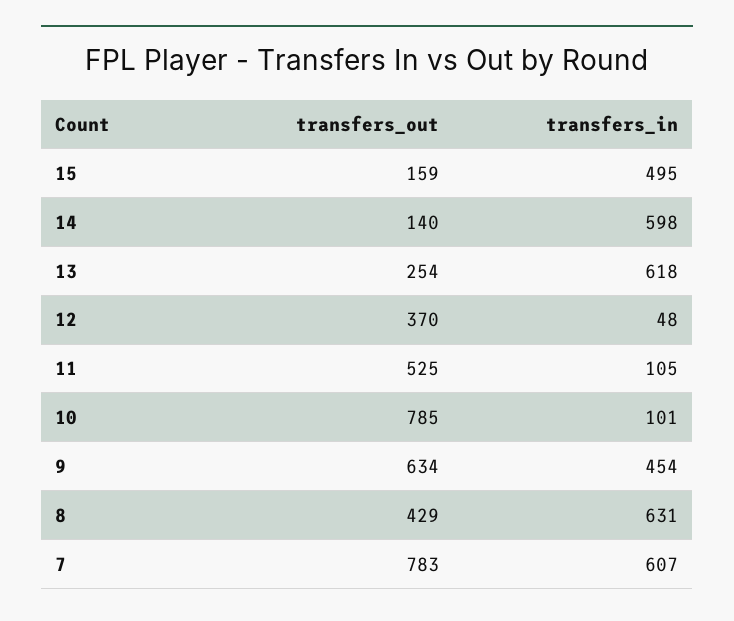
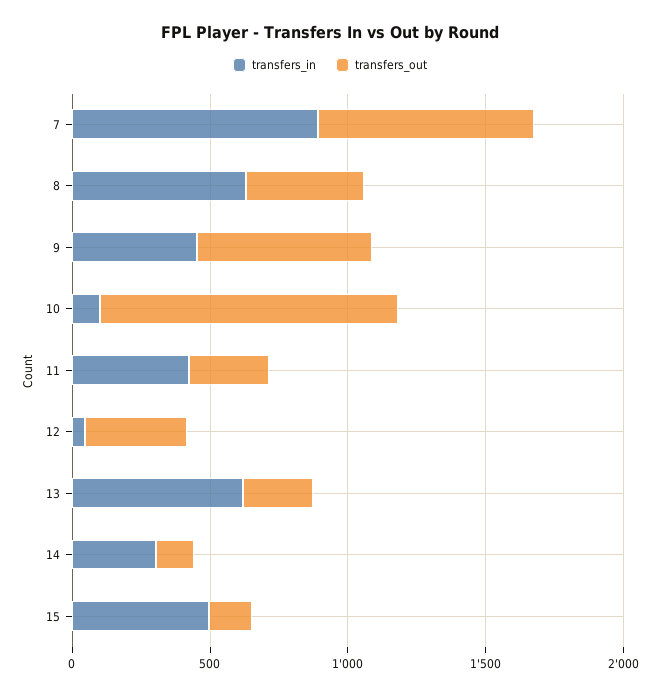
  {
    "transfers_out": {
      "15": 159,
      "14": 140,
      "13": 254,
      "12": 370,
-     "11": 525,
+     "11": 300,
-     "10": 785,
+     "10": 1100,
      "9": 634,
      "8": 429,
      "7": 783
    },
    "transfers_in": {
      "15": 495,
-     "14": 598,
+     "14": 300,
      "13": 618,
      "12": 48,
-     "11": 105,
+     "11": 400,
      "10": 101,
      "9": 454,
      "8": 631,
-     "7": 607
+     "7": 900
    }
  }

